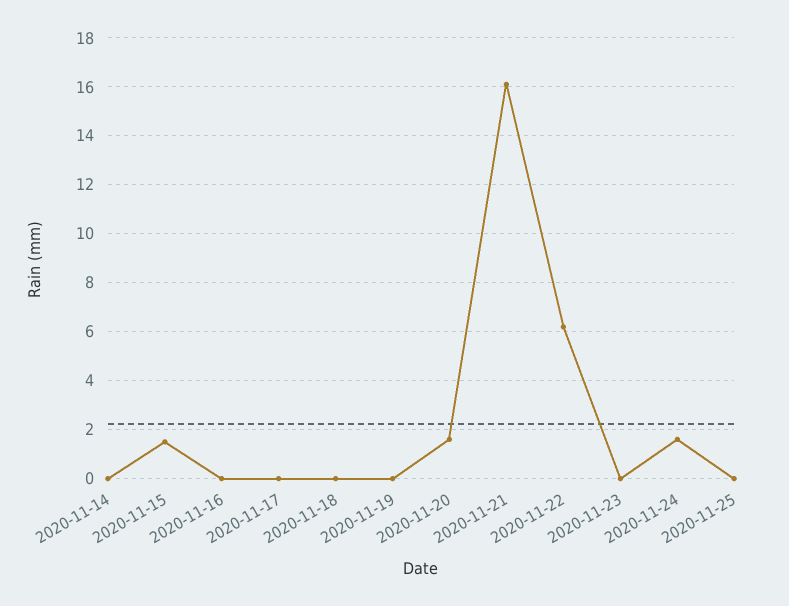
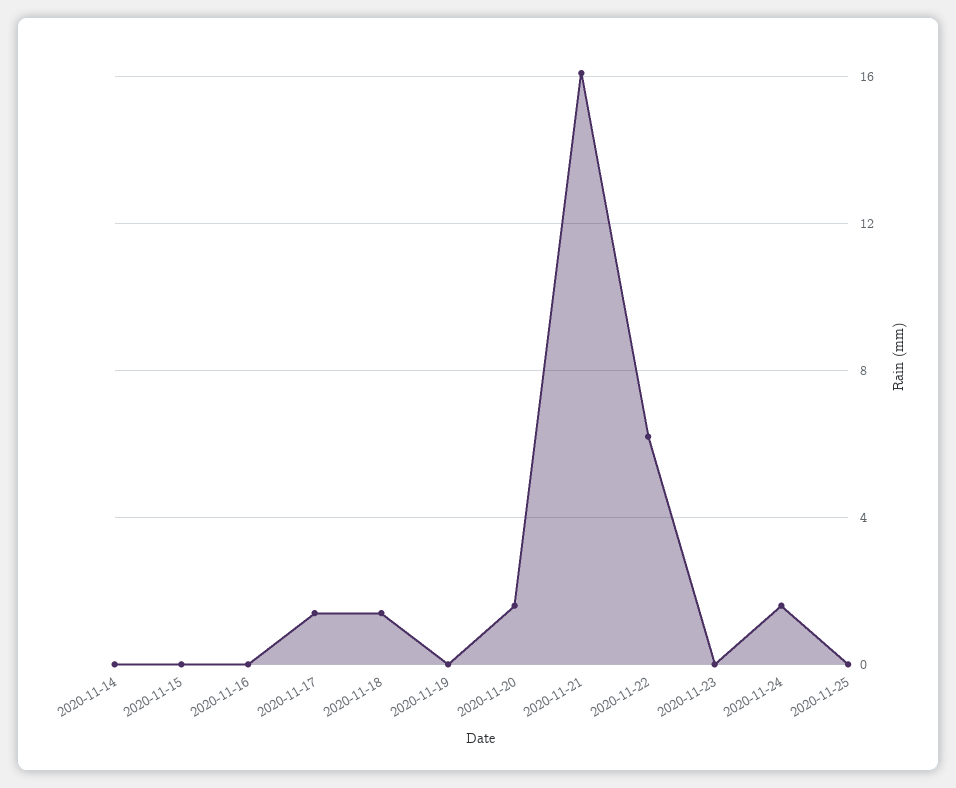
  {
    "2020-11-14": 0,
-   "2020-11-15": 1.5,
+   "2020-11-15": 0,
    "2020-11-16": 0,
-   "2020-11-17": 0,
+   "2020-11-17": 1.5,
-   "2020-11-18": 0,
+   "2020-11-18": 1.5,
    "2020-11-19": 0,
    "2020-11-20": 1.5,
    "2020-11-21": 16,
    "2020-11-22": 6,
    "2020-11-23": 0,
    "2020-11-24": 1.5,
    "2020-11-25": 0
  }

